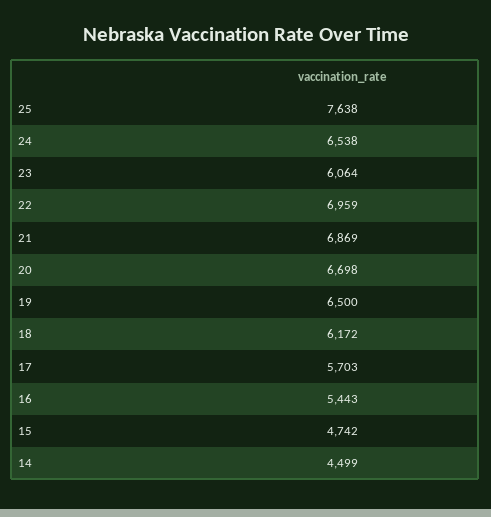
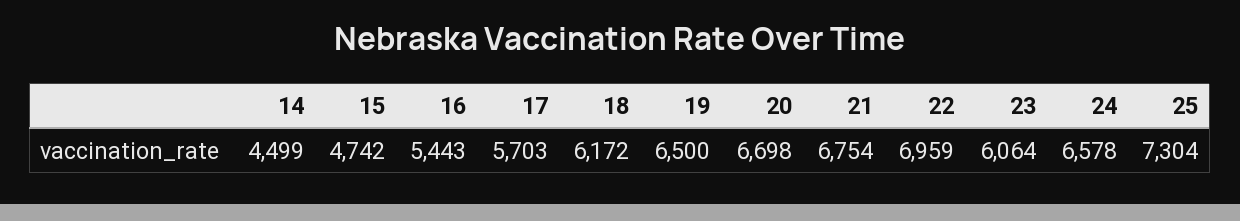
  {
-   "25": 7638,
+   "25": 7304,
-   "24": 6538,
+   "24": 6578,
    "23": 6064,
    "22": 6959,
-   "21": 6869,
+   "21": 6754,
    "20": 6698,
    "19": 6500,
    "18": 6172,
    "17": 5703,
    "16": 5443,
    "15": 4742,
    "14": 4499
  }

